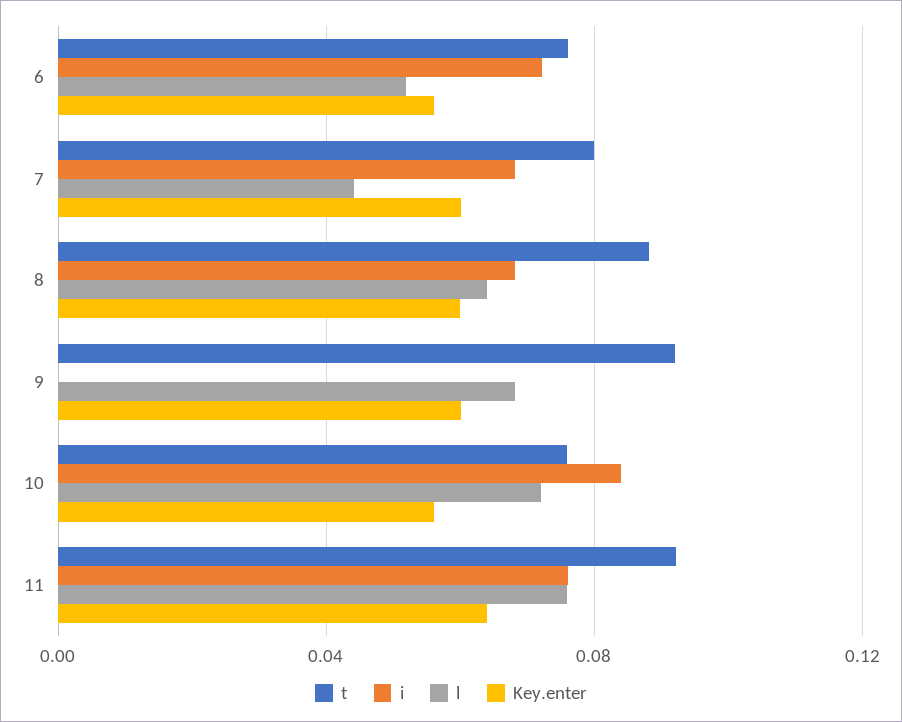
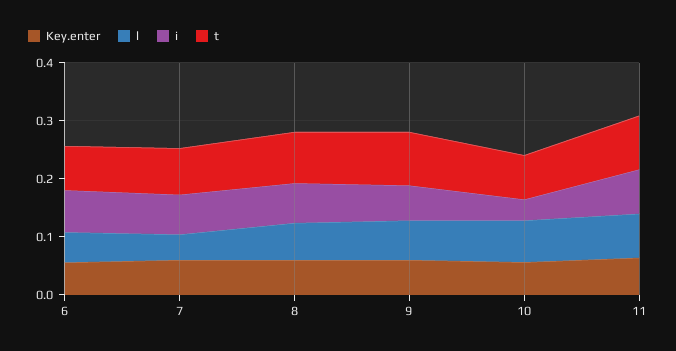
  {
    "t": {
      "6": 0.075,
      "7": 0.08,
      "8": 0.09,
      "9": 0.09,
      "10": 0.075,
      "11": 0.09
    },
    "i": {
      "6": 0.07,
      "7": 0.07,
      "8": 0.07,
-     "9": 0,
+     "9": 0.06,
-     "10": 0.085,
+     "10": 0.04,
      "11": 0.075
    },
    "l": {
      "6": 0.05,
      "7": 0.045,
      "8": 0.065,
      "9": 0.07,
      "10": 0.07,
      "11": 0.075
    },
    "Key.enter": {
      "6": 0.055,
      "7": 0.06,
      "8": 0.06,
      "9": 0.06,
      "10": 0.055,
      "11": 0.065
    }
  }

